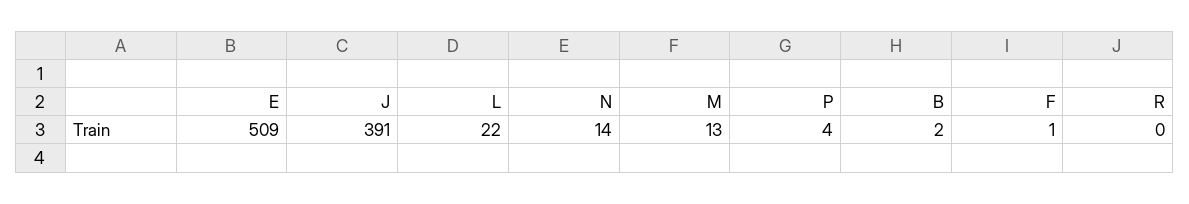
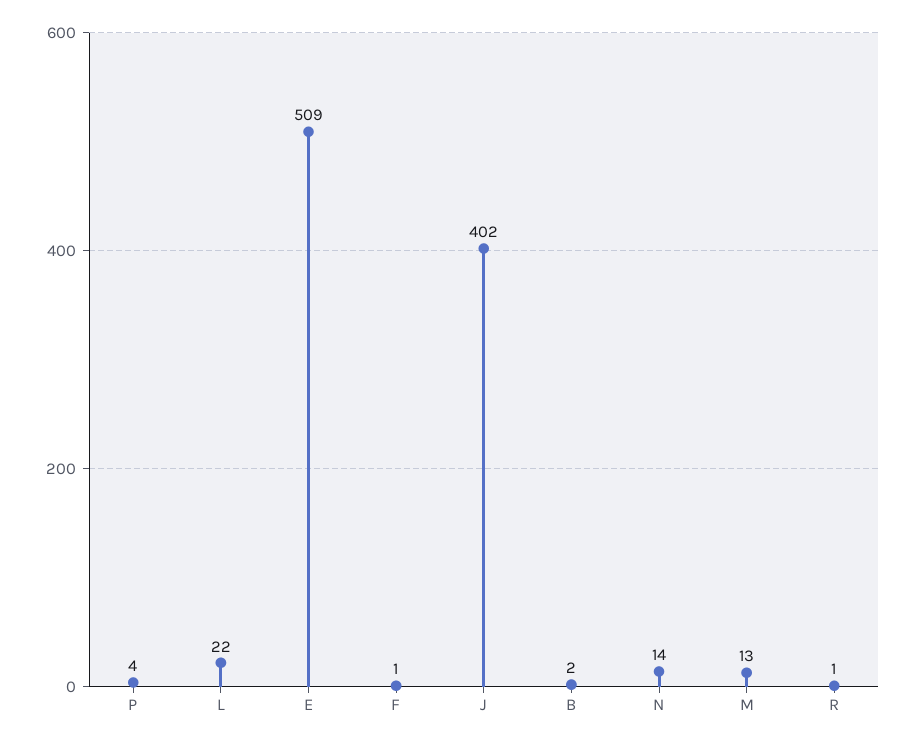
  {
    "E": 509,
-   "J": 391,
+   "J": 402,
    "L": 22,
    "N": 14,
    "M": 13,
    "P": 4,
    "B": 2,
    "F": 1,
-   "R": 0
+   "R": 1
  }

